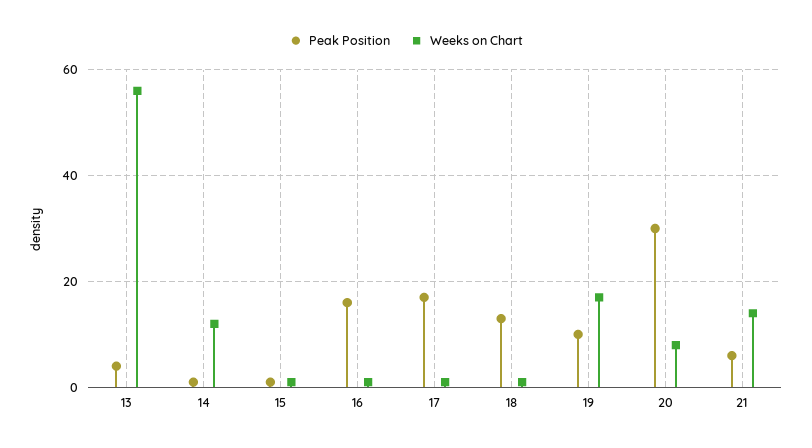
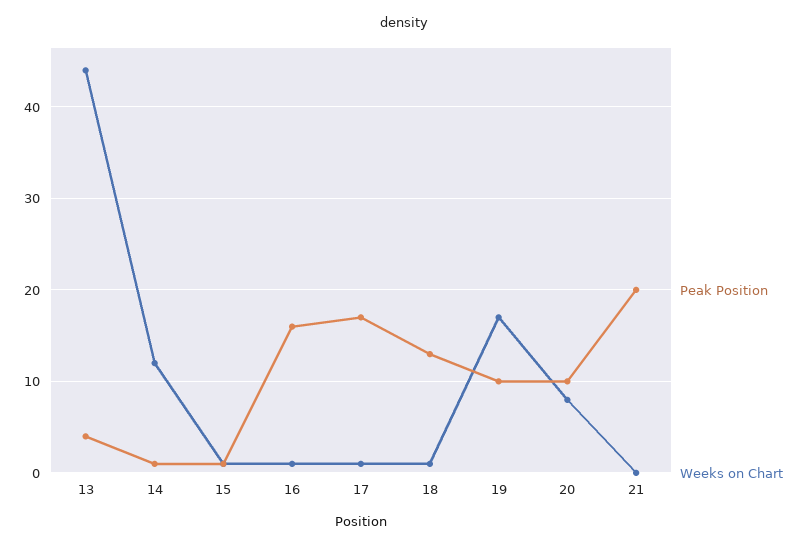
  {
    "Peak Position": {
      "13": 4,
      "14": 1,
      "15": 1,
      "16": 16,
      "17": 17,
      "18": 13,
      "19": 10,
-     "20": 30,
+     "20": 10,
-     "21": 5
+     "21": 20
    },
    "Weeks on Chart": {
-     "13": 55,
+     "13": 44,
      "14": 12,
      "15": 1,
      "16": 1,
      "17": 1,
      "18": 1,
      "19": 17,
      "20": 8,
-     "21": 15
+     "21": 0
    }
  }

